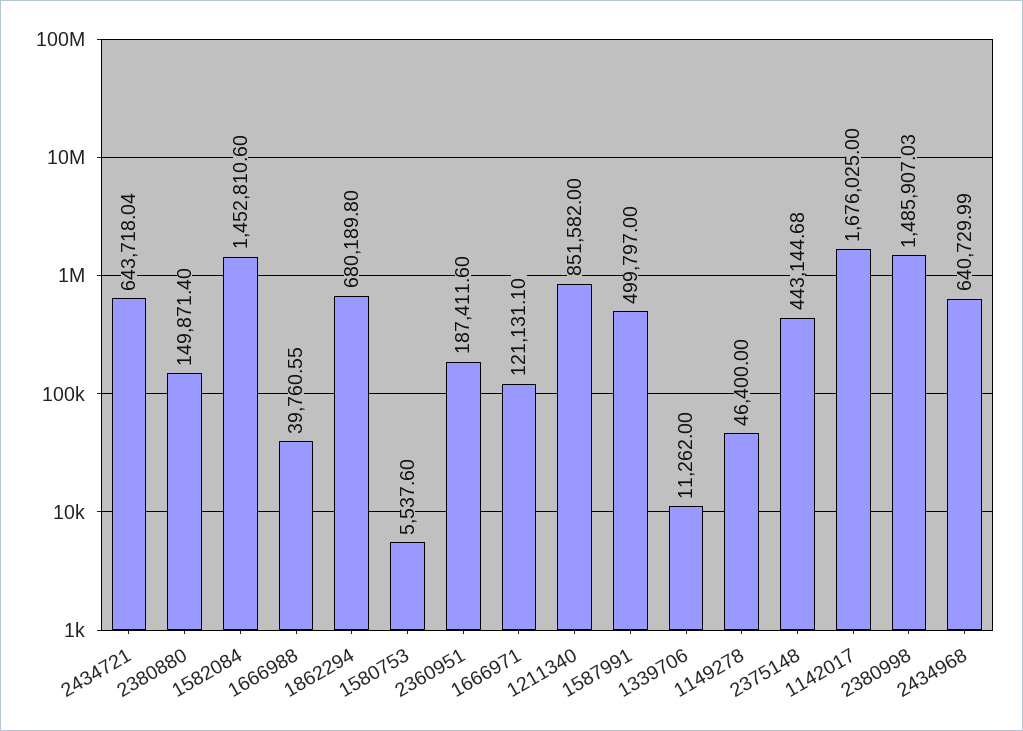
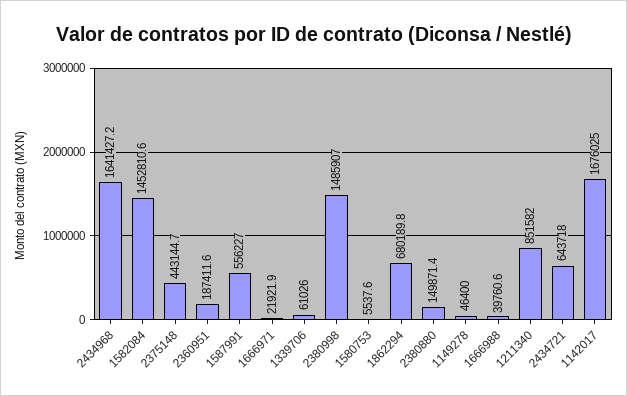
  {
    "2434721": 643718.04,
    "2380880": 149871.4,
    "1582084": 1452810.6,
    "1666988": 39760.55,
    "1862294": 680189.8,
    "1580753": 5537.6,
    "2360951": 187411.6,
-   "1666971": 121131.1,
+   "1666971": 21921.9,
    "1211340": 851582,
-   "1587991": 499797,
+   "1587991": 556227,
-   "1339706": 11262,
+   "1339706": 61026,
    "1149278": 46400,
    "2375148": 443144.68,
    "1142017": 1676025,
    "2380998": 1485907.03,
-   "2434968": 640729.99
+   "2434968": 1641427.2
  }

